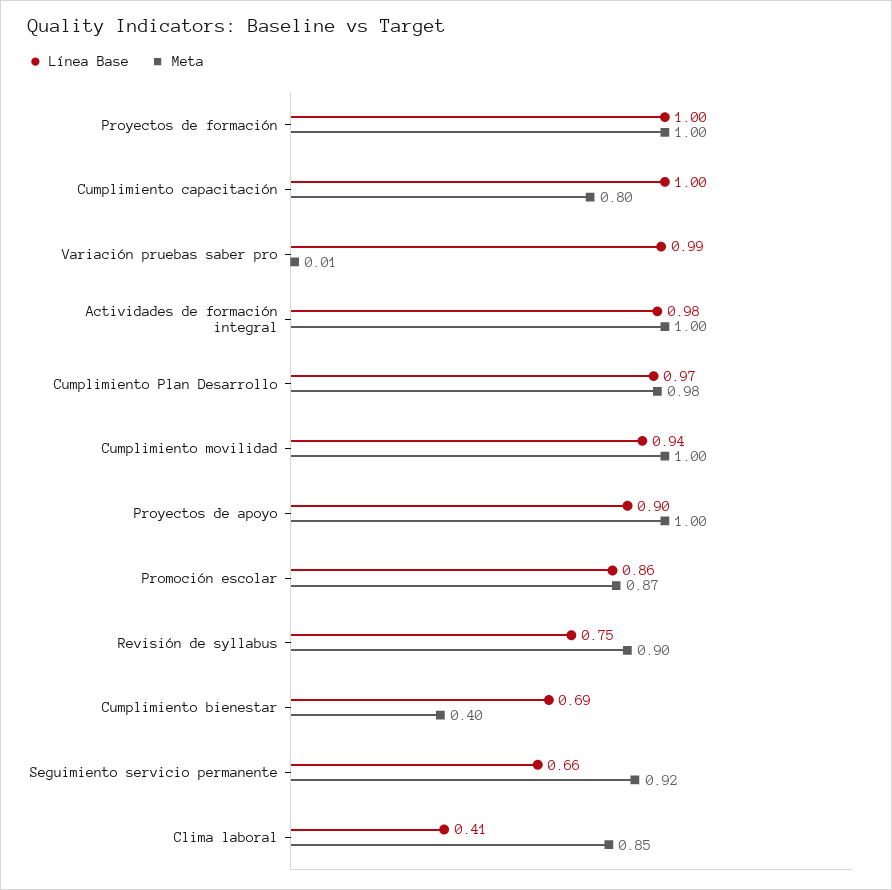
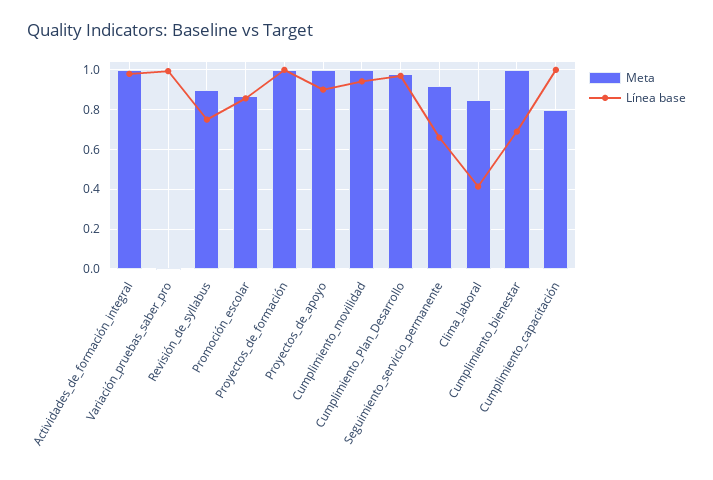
  {
    "Línea Base": {
      "Proyectos de formación": 1,
      "Cumplimiento capacitación": 1,
      "Variación pruebas saber pro": 0.99,
      "Actividades de formación integral": 0.98,
      "Cumplimiento Plan Desarrollo": 0.97,
      "Cumplimiento movilidad": 0.94,
      "Proyectos de apoyo": 0.9,
      "Promoción escolar": 0.86,
      "Revisión de syllabus": 0.75,
      "Cumplimiento bienestar": 0.69,
      "Seguimiento servicio permanente": 0.66,
      "Clima laboral": 0.41
    },
    "Meta": {
      "Proyectos de formación": 1,
      "Cumplimiento capacitación": 0.8,
      "Variación pruebas saber pro": 0.01,
      "Actividades de formación integral": 1,
      "Cumplimiento Plan Desarrollo": 0.98,
      "Cumplimiento movilidad": 1,
      "Proyectos de apoyo": 1,
      "Promoción escolar": 0.87,
      "Revisión de syllabus": 0.9,
-     "Cumplimiento bienestar": 0.4,
+     "Cumplimiento bienestar": 1,
      "Seguimiento servicio permanente": 0.92,
      "Clima laboral": 0.85
    }
  }

